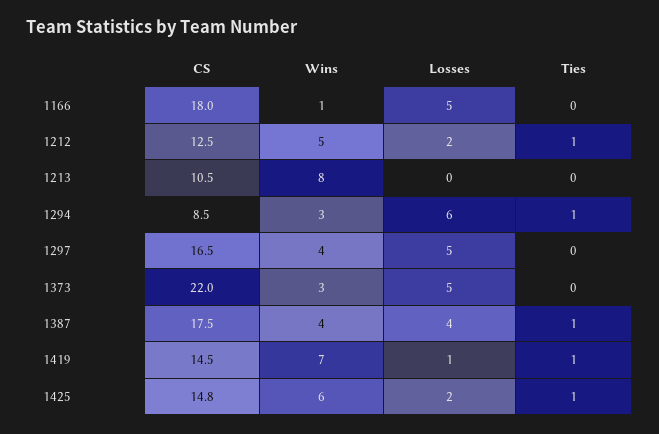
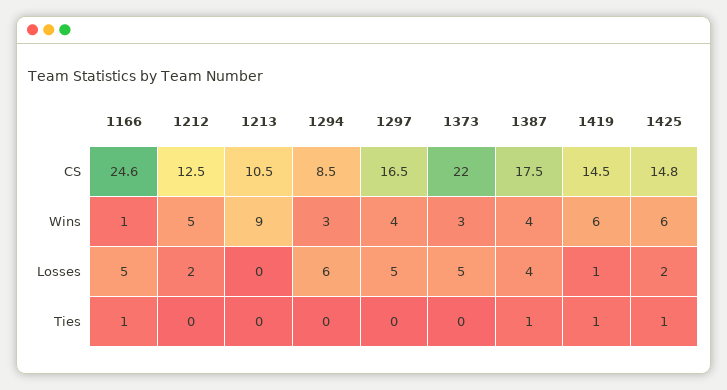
  {
    "CS": {
-     "1166": 18,
+     "1166": 24.6,
      "1212": 12.5,
      "1213": 10.5,
      "1294": 8.5,
      "1297": 16.5,
      "1373": 22,
      "1387": 17.5,
      "1419": 14.5,
      "1425": 14.8
    },
    "Wins": {
      "1166": 1,
      "1212": 5,
-     "1213": 8,
+     "1213": 9,
      "1294": 3,
      "1297": 4,
      "1373": 3,
      "1387": 4,
-     "1419": 7,
+     "1419": 6,
      "1425": 6
    },
    "Losses": {
      "1166": 5,
      "1212": 2,
      "1213": 0,
      "1294": 6,
      "1297": 5,
      "1373": 5,
      "1387": 4,
      "1419": 1,
      "1425": 2
    },
    "Ties": {
-     "1166": 0,
+     "1166": 1,
-     "1212": 1,
+     "1212": 0,
      "1213": 0,
-     "1294": 1,
+     "1294": 0,
      "1297": 0,
      "1373": 0,
      "1387": 1,
      "1419": 1,
      "1425": 1
    }
  }

